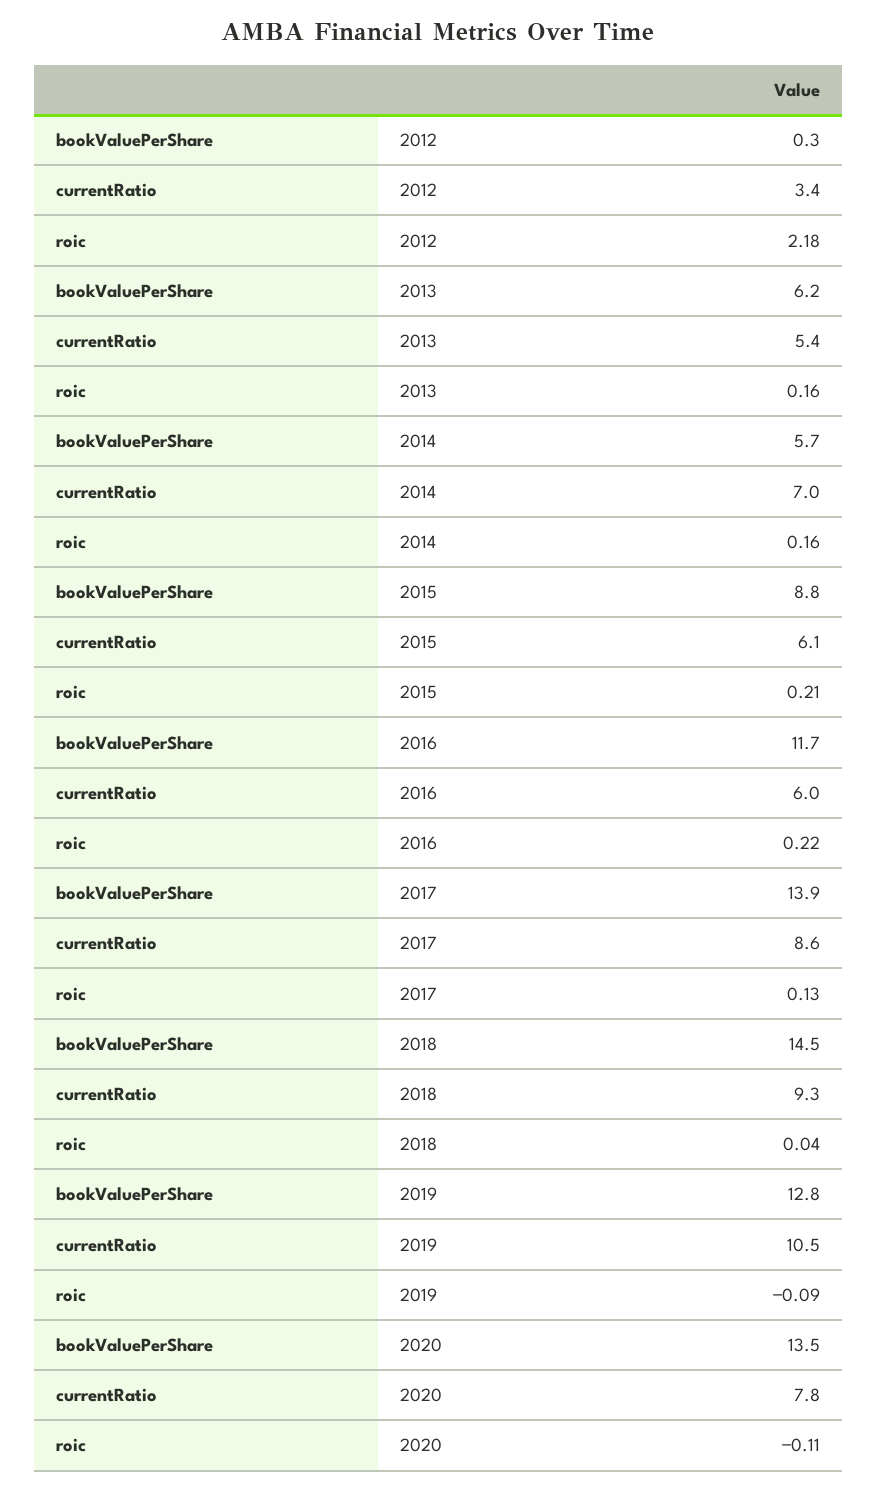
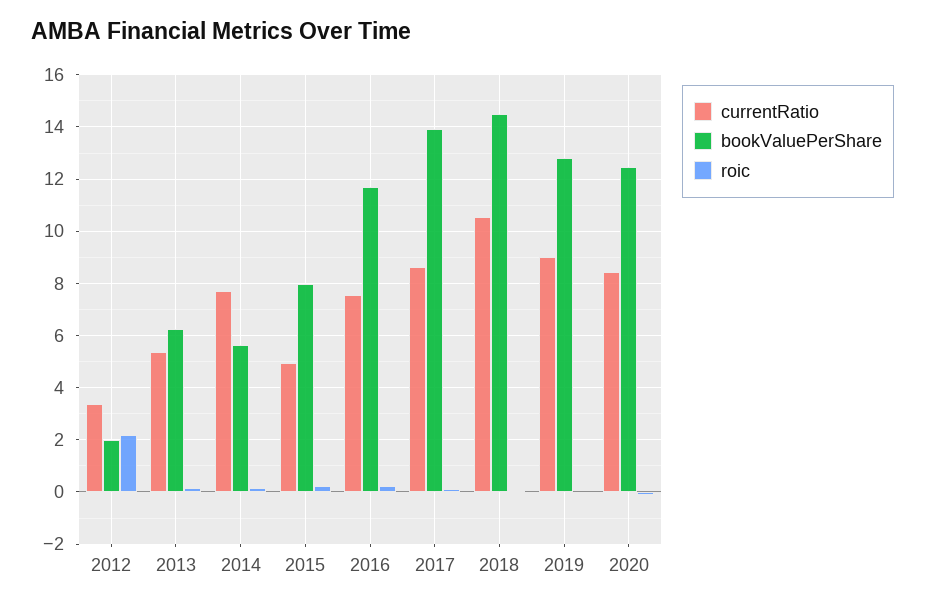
  {
    "bookValuePerShare": {
-     "2012": 0.3,
+     "2012": 2,
      "2013": 6.2,
      "2014": 5.7,
-     "2015": 8.8,
+     "2015": 8,
      "2016": 11.7,
      "2017": 13.9,
      "2018": 14.5,
      "2019": 12.8,
-     "2020": 13.5
+     "2020": 12.5
    },
    "currentRatio": {
      "2012": 3.4,
      "2013": 5.4,
-     "2014": 7,
+     "2014": 7.75,
-     "2015": 6.1,
+     "2015": 5,
-     "2016": 6,
+     "2016": 7.5,
      "2017": 8.6,
-     "2018": 9.3,
+     "2018": 10.5,
-     "2019": 10.5,
+     "2019": 9,
-     "2020": 7.8
+     "2020": 8.5
    },
    "roic": {
      "2012": 2.18,
      "2013": 0.16,
      "2014": 0.16,
      "2015": 0.21,
      "2016": 0.22,
      "2017": 0.13,
      "2018": 0.04,
      "2019": -0.09,
      "2020": -0.11
    }
  }

